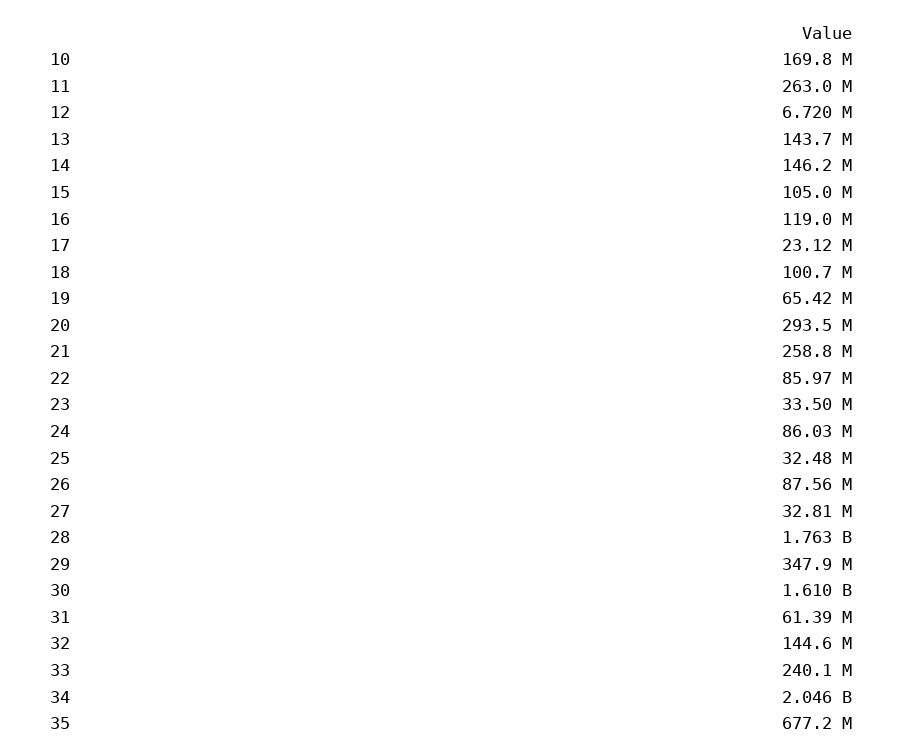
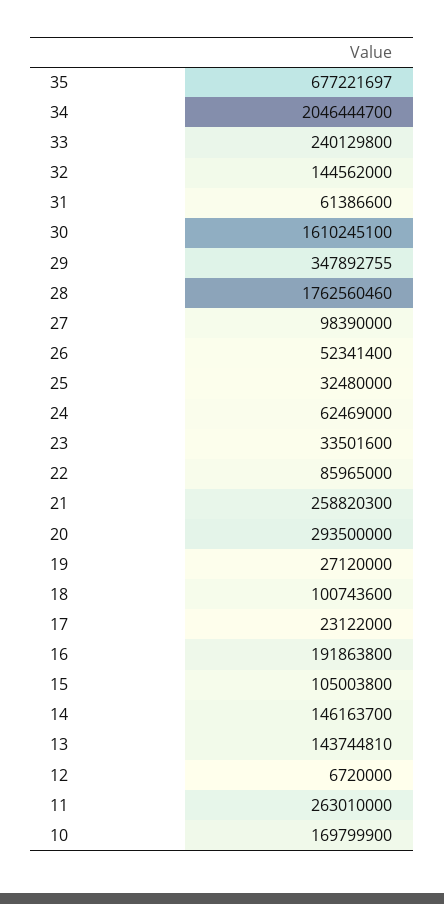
  {
    "10": 169799900,
    "11": 263010000,
    "12": 6720000,
    "13": 143744810,
    "14": 146163700,
    "15": 105003800,
-   "16": 119000000,
+   "16": 191863800,
    "17": 23122000,
    "18": 100743600,
-   "19": 65420000,
+   "19": 27120000,
    "20": 293500000,
    "21": 258820300,
    "22": 85965000,
    "23": 33501600,
-   "24": 86030000,
+   "24": 62469000,
    "25": 32480000,
-   "26": 87560000,
+   "26": 52341400,
-   "27": 32810000,
+   "27": 98390000,
    "28": 1762560460,
    "29": 347892755,
    "30": 1610245100,
    "31": 61386600,
    "32": 144562000,
    "33": 240129800,
    "34": 2046444700,
    "35": 677221697
  }

